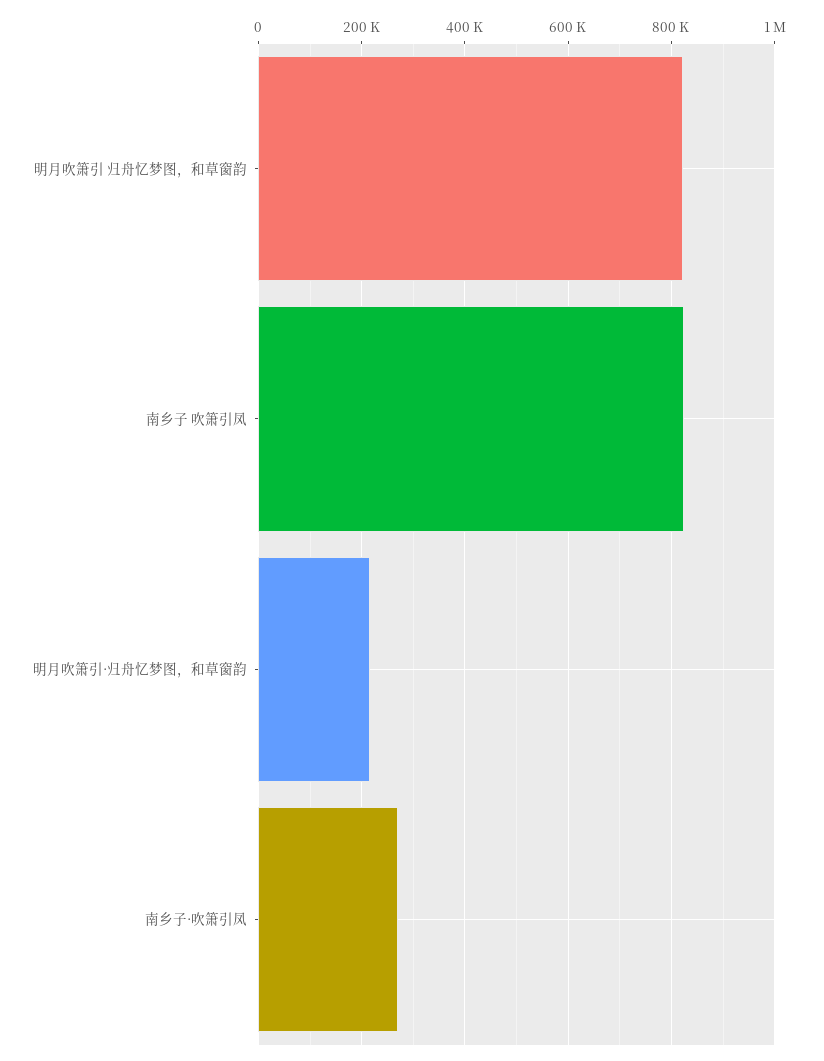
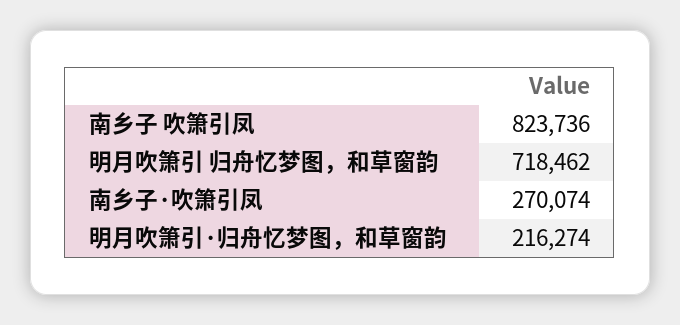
  {
-   "明月吹箫引 归舟忆梦图，和草窗韵": 820000,
+   "明月吹箫引 归舟忆梦图，和草窗韵": 718462,
    "南乡子 吹箫引凤": 823736,
    "明月吹箫引·归舟忆梦图，和草窗韵": 216274,
    "南乡子·吹箫引凤": 270074
  }

